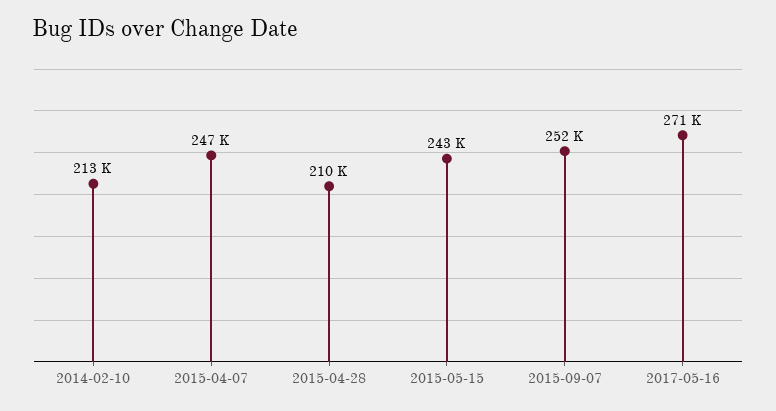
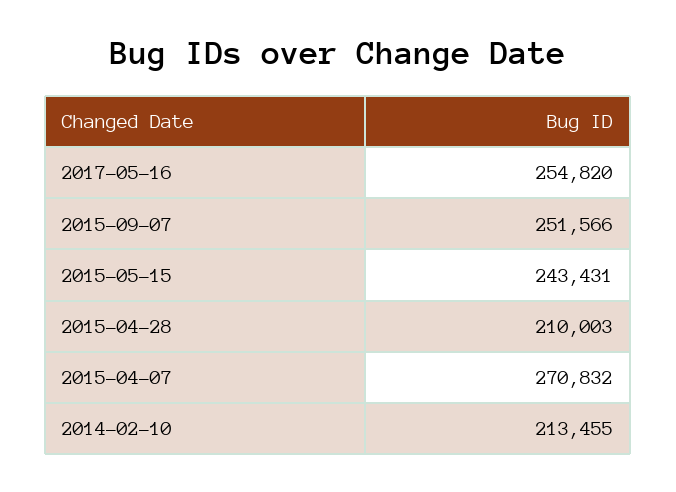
  {
    "2014-02-10": 213455,
-   "2015-04-07": 247000,
+   "2015-04-07": 270832,
    "2015-04-28": 210003,
    "2015-05-15": 243431,
    "2015-09-07": 251566,
-   "2017-05-16": 271000
+   "2017-05-16": 254820
  }

